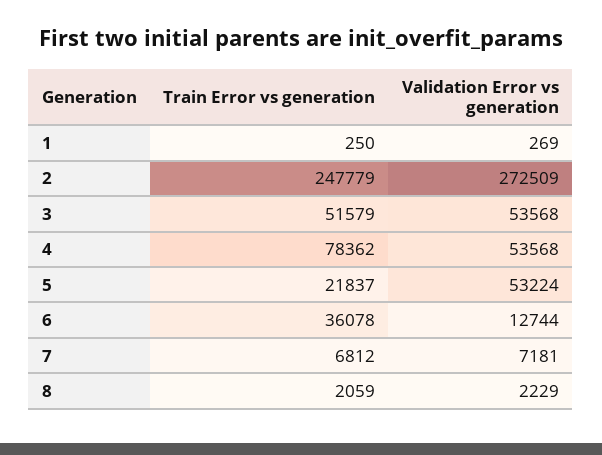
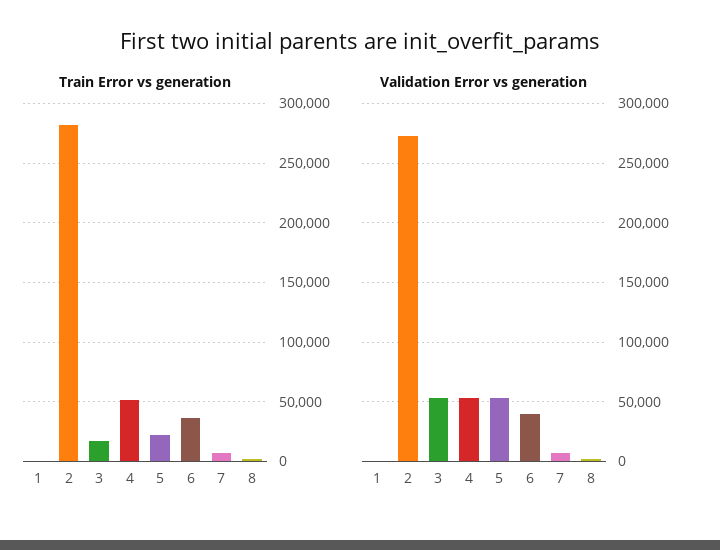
  {
    "Train Error vs generation": {
      "1": 250,
-     "2": 247779,
+     "2": 280000,
-     "3": 51579,
+     "3": 20000,
-     "4": 78362,
+     "4": 50000,
      "5": 21837,
      "6": 36078,
      "7": 6812,
      "8": 2059
    },
    "Validation Error vs generation": {
      "1": 269,
      "2": 272509,
      "3": 53568,
      "4": 53568,
      "5": 53224,
-     "6": 12744,
+     "6": 40000,
      "7": 7181,
      "8": 2229
    }
  }

